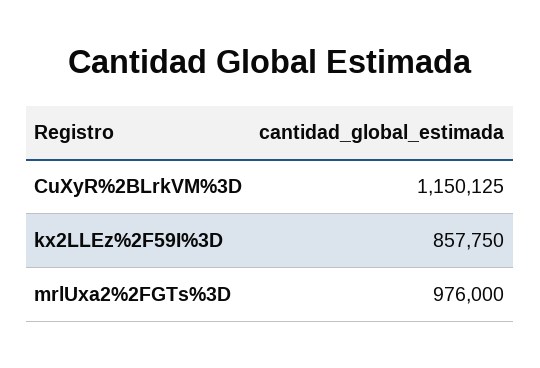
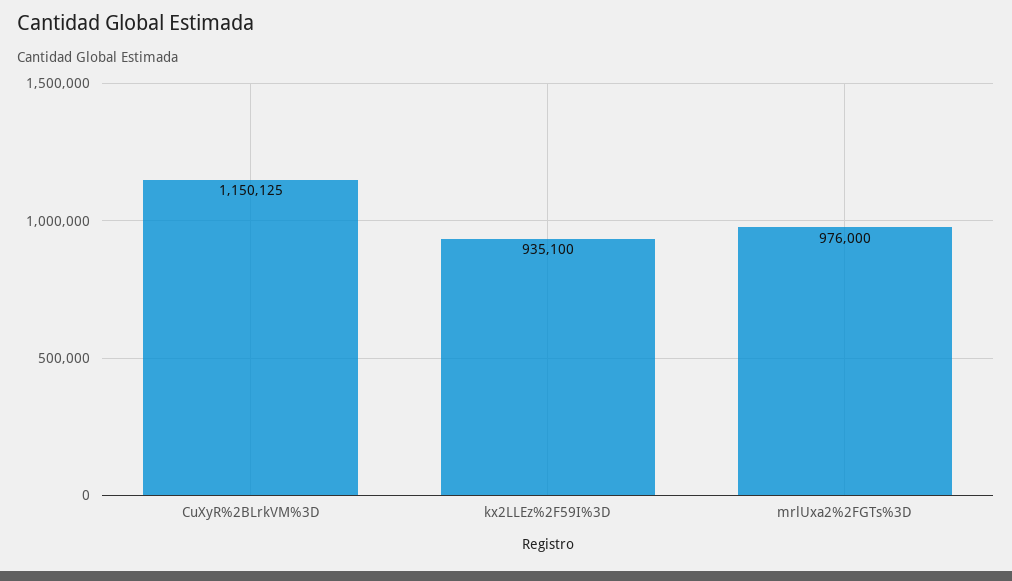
  {
    "CuXyR%2BLrkVM%3D": 1150125,
-   "kx2LLEz%2F59I%3D": 857750,
+   "kx2LLEz%2F59I%3D": 935100,
    "mrlUxa2%2FGTs%3D": 976000
  }

